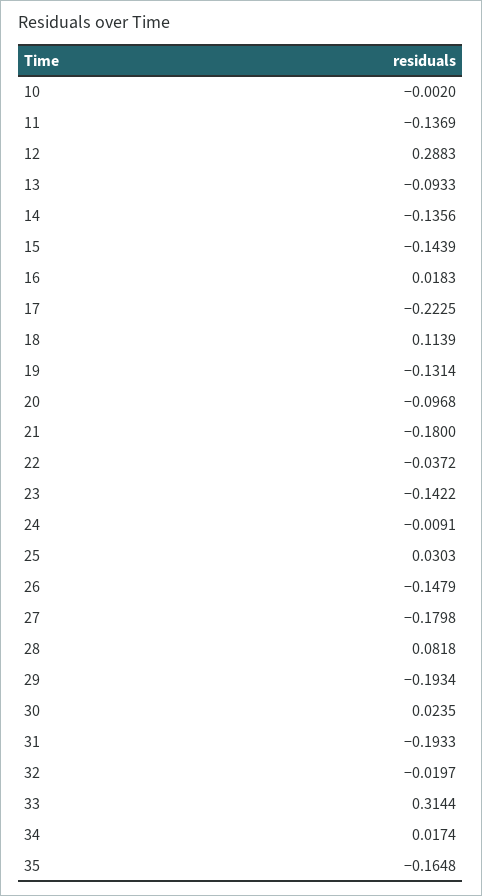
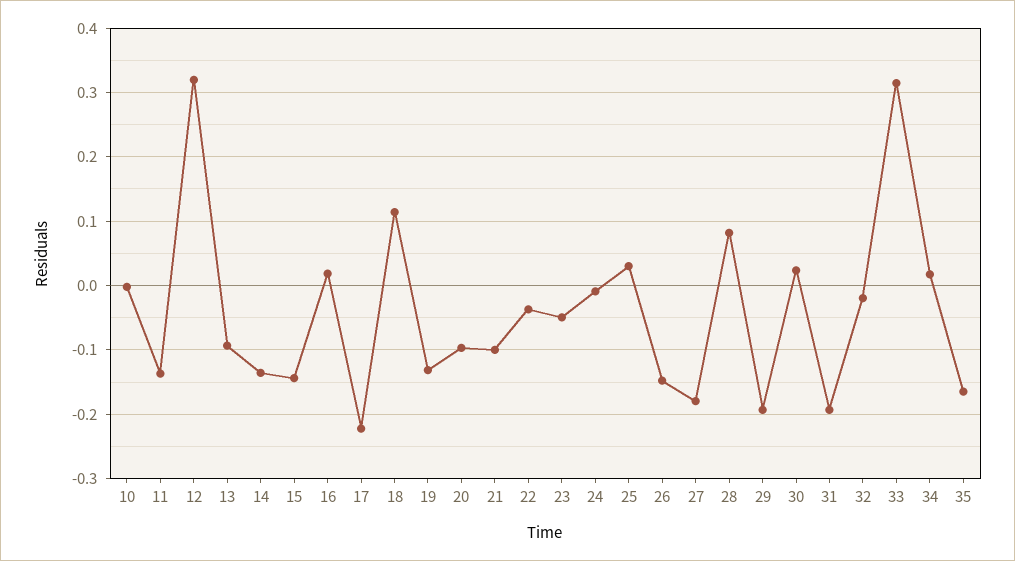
  {
    "10": -0.002,
    "11": -0.1369,
-   "12": 0.2883,
+   "12": 0.32,
    "13": -0.0933,
    "14": -0.1356,
    "15": -0.1439,
    "16": 0.0183,
    "17": -0.2225,
    "18": 0.1139,
    "19": -0.1314,
    "20": -0.0968,
-   "21": -0.18,
+   "21": -0.1,
    "22": -0.0372,
-   "23": -0.1422,
+   "23": -0.05,
    "24": -0.0091,
    "25": 0.0303,
    "26": -0.1479,
    "27": -0.1798,
    "28": 0.0818,
    "29": -0.1934,
    "30": 0.0235,
    "31": -0.1933,
    "32": -0.0197,
    "33": 0.3144,
    "34": 0.0174,
    "35": -0.1648
  }

